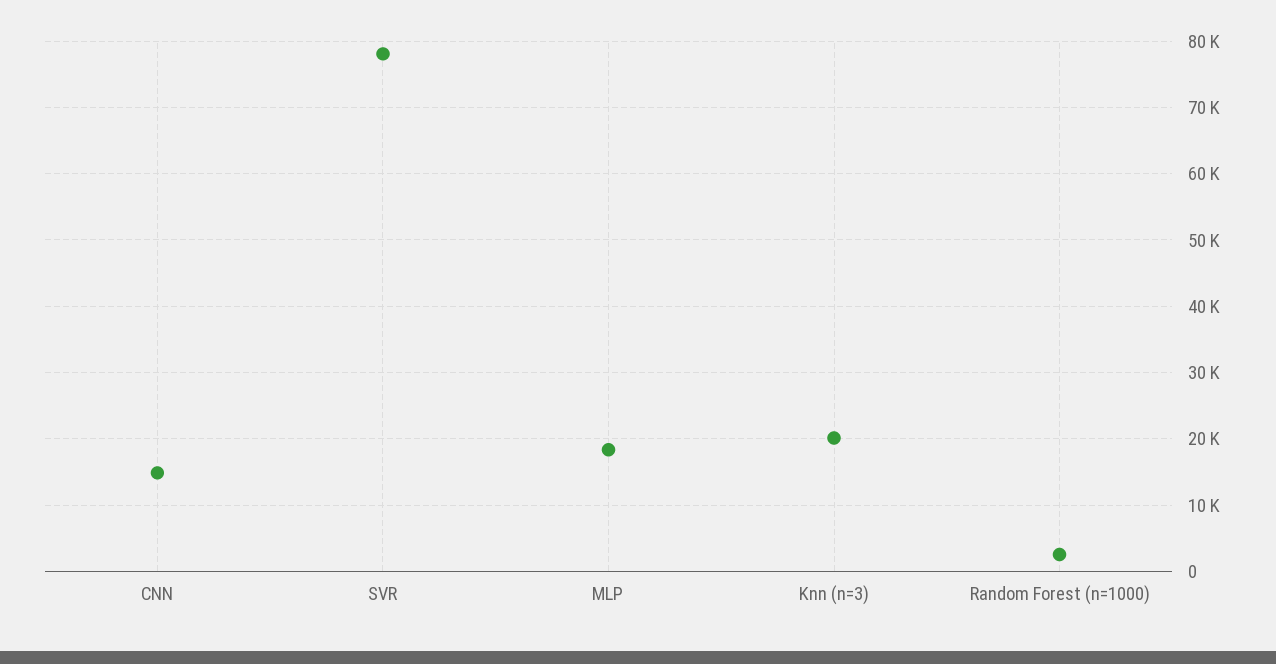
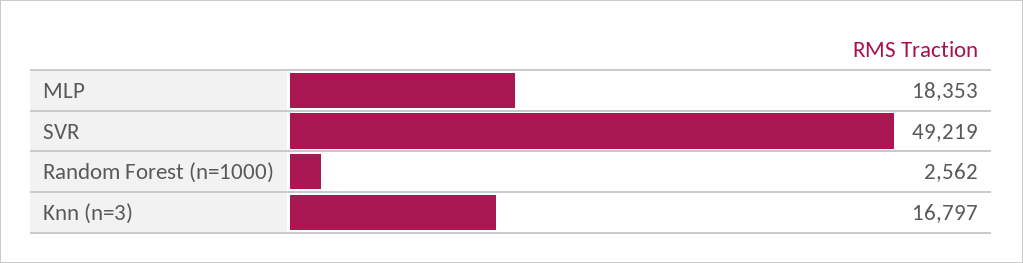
  {
-   "CNN": 15000,
-   "SVR": 78000,
+   "SVR": 49219,
    "MLP": 18353,
-   "Knn (n=3)": 20000,
+   "Knn (n=3)": 16797,
    "Random Forest (n=1000)": 2562
  }

